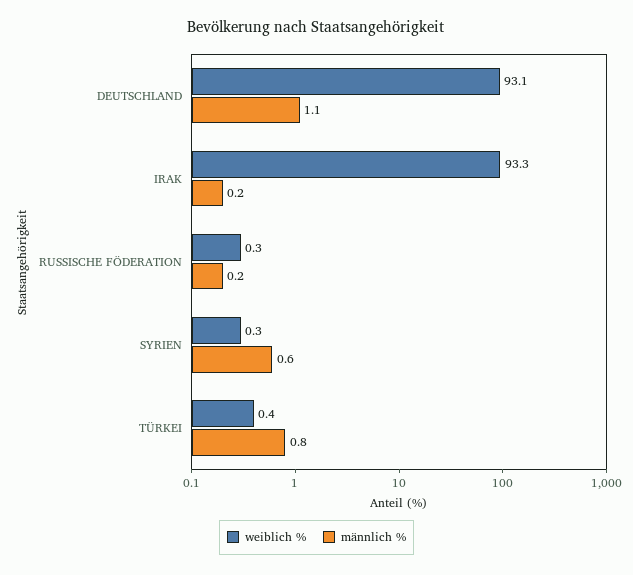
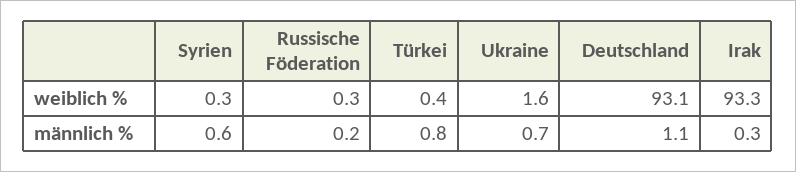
  {
    "weiblich %": {
      "DEUTSCHLAND": 93.1,
      "IRAK": 93.3,
      "RUSSISCHE FÖDERATION": 0.3,
      "SYRIEN": 0.3,
-     "TÜRKEI": 0.4
+     "TÜRKEI": 0.4,
+     "Ukraine": 1.6
    },
    "männlich %": {
      "DEUTSCHLAND": 1.1,
-     "IRAK": 0.2,
+     "IRAK": 0.3,
      "RUSSISCHE FÖDERATION": 0.2,
      "SYRIEN": 0.6,
-     "TÜRKEI": 0.8
+     "TÜRKEI": 0.8,
+     "Ukraine": 0.7
    }
  }

